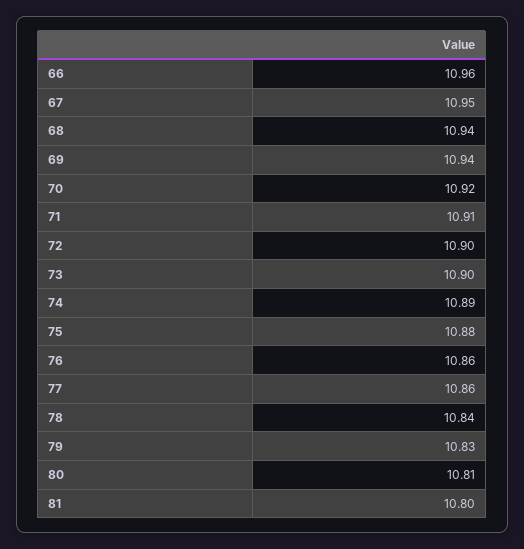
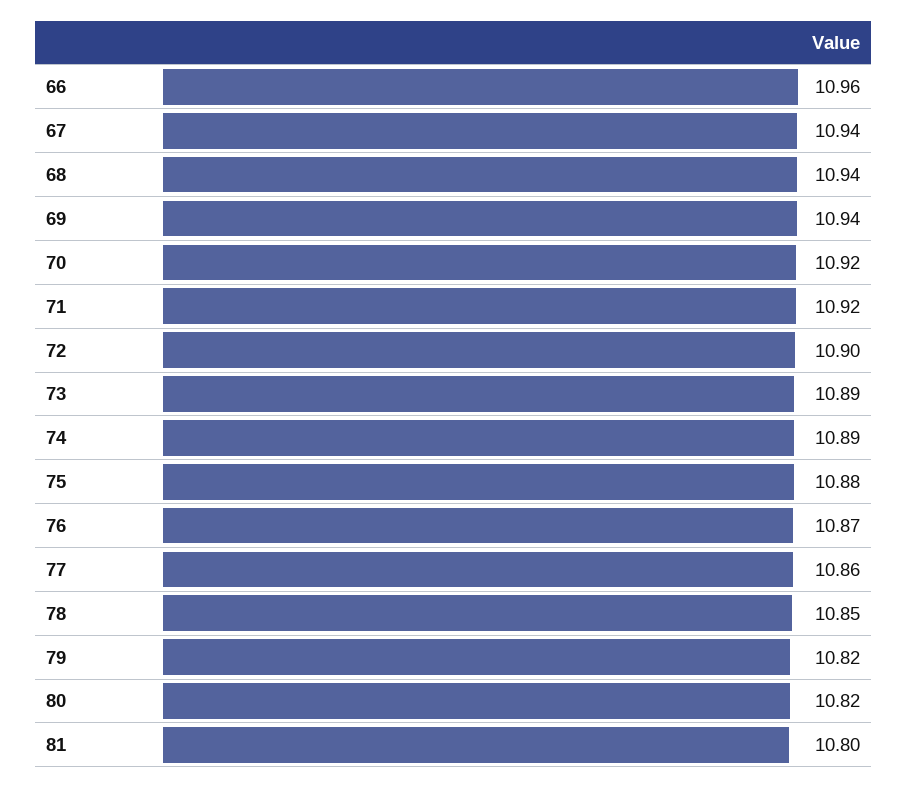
  {
    "66": 10.96,
-   "67": 10.95,
+   "67": 10.94,
    "68": 10.94,
    "69": 10.94,
    "70": 10.92,
-   "71": 10.91,
+   "71": 10.92,
    "72": 10.9,
-   "73": 10.9,
+   "73": 10.89,
    "74": 10.89,
    "75": 10.88,
-   "76": 10.86,
+   "76": 10.87,
    "77": 10.86,
-   "78": 10.84,
+   "78": 10.85,
-   "79": 10.83,
+   "79": 10.82,
-   "80": 10.81,
+   "80": 10.82,
    "81": 10.8
  }

